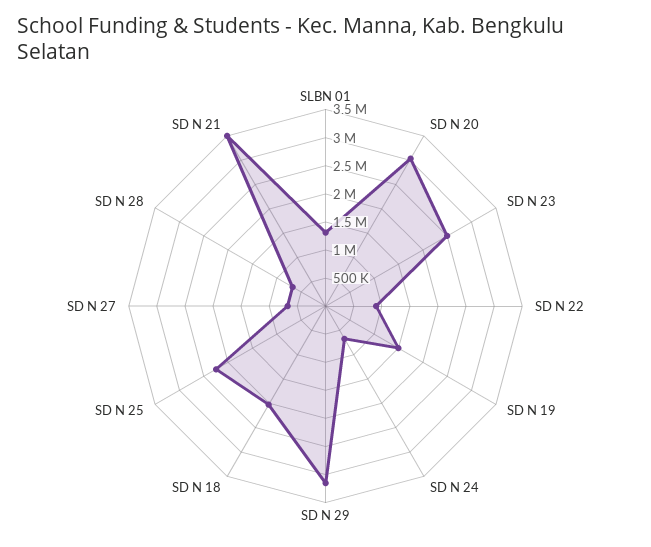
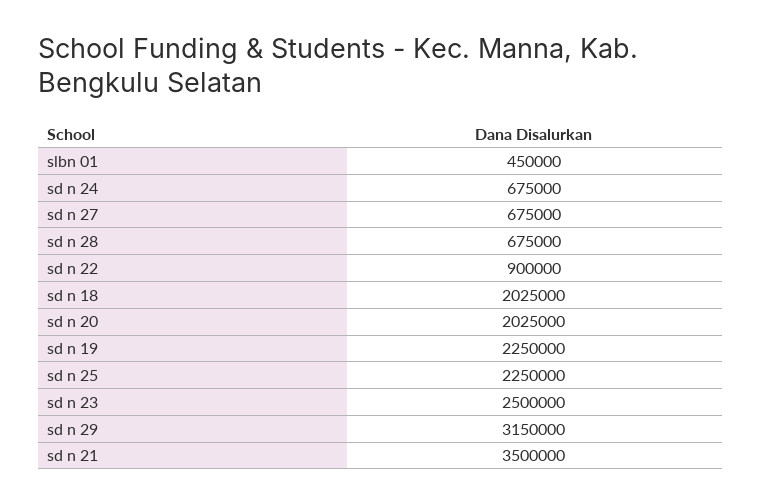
  {
-   "SLBN 01": 1250000,
+   "SLBN 01": 450000,
-   "SD N 20": 3000000,
+   "SD N 20": 2025000,
    "SD N 23": 2500000,
    "SD N 22": 900000,
-   "SD N 19": 1500000,
+   "SD N 19": 2250000,
    "SD N 24": 675000,
    "SD N 29": 3150000,
    "SD N 18": 2025000,
    "SD N 25": 2250000,
    "SD N 27": 675000,
    "SD N 28": 675000,
    "SD N 21": 3500000
  }

